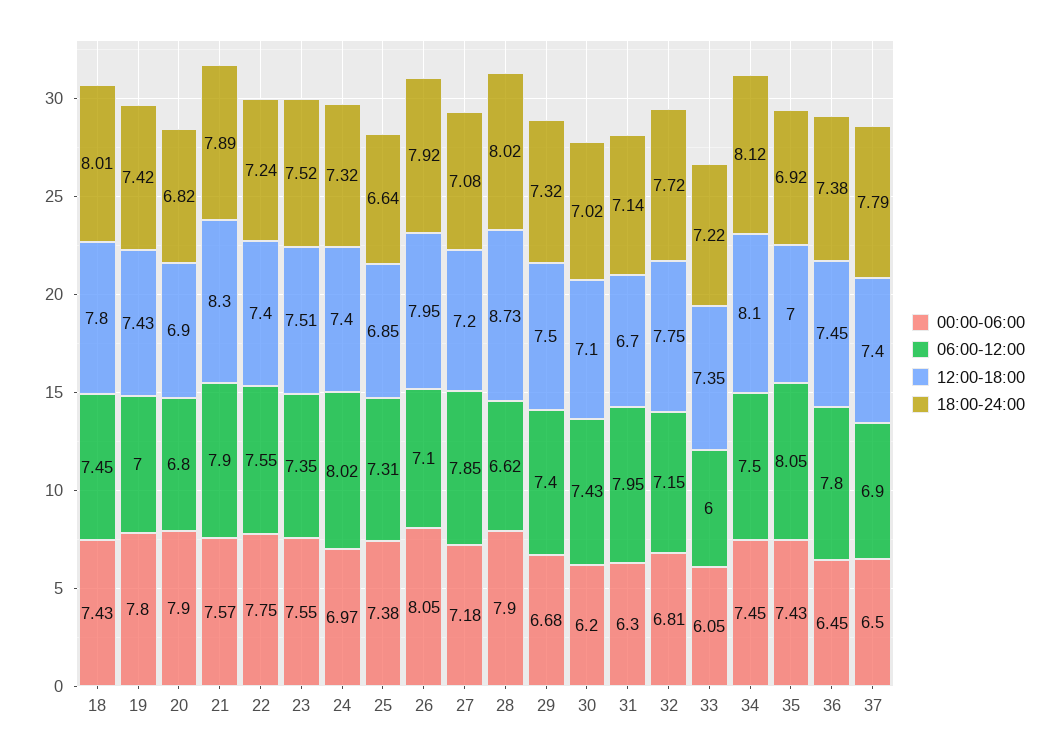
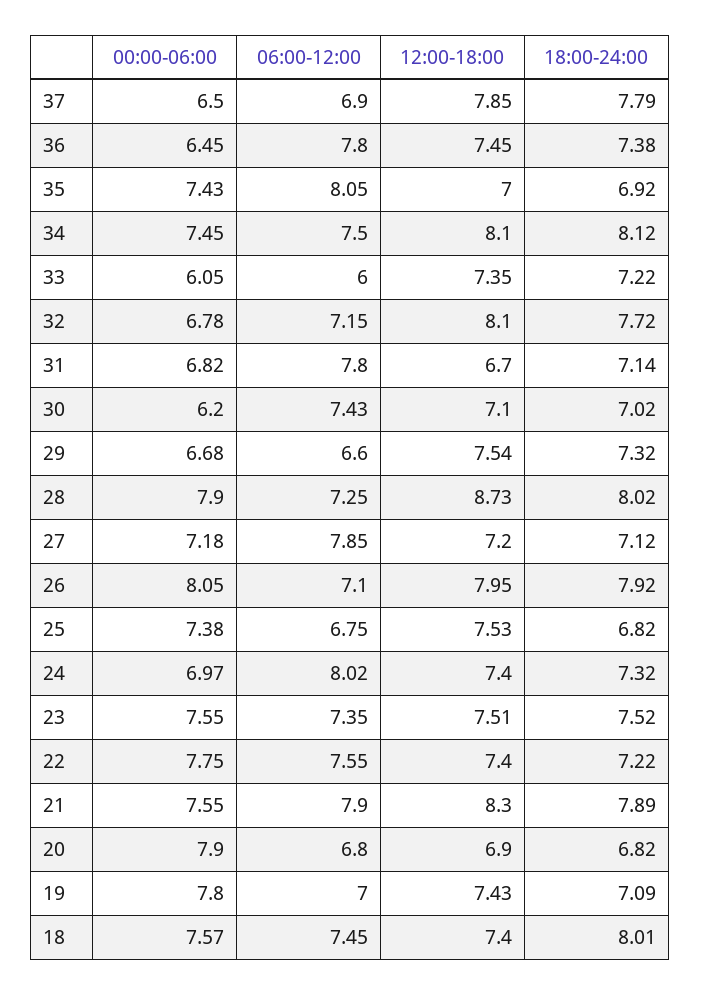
  {
    "00:00-06:00": {
-     "18": 7.43,
+     "18": 7.57,
      "19": 7.8,
      "20": 7.9,
-     "21": 7.57,
+     "21": 7.55,
      "22": 7.75,
      "23": 7.55,
      "24": 6.97,
      "25": 7.38,
      "26": 8.05,
      "27": 7.18,
      "28": 7.9,
      "29": 6.68,
      "30": 6.2,
-     "31": 6.3,
+     "31": 6.82,
-     "32": 6.81,
+     "32": 6.78,
      "33": 6.05,
      "34": 7.45,
      "35": 7.43,
      "36": 6.45,
      "37": 6.5
    },
    "06:00-12:00": {
      "18": 7.45,
      "19": 7,
      "20": 6.8,
      "21": 7.9,
      "22": 7.55,
      "23": 7.35,
      "24": 8.02,
-     "25": 7.31,
+     "25": 6.75,
      "26": 7.1,
      "27": 7.85,
-     "28": 6.62,
+     "28": 7.25,
-     "29": 7.4,
+     "29": 6.6,
      "30": 7.43,
-     "31": 7.95,
+     "31": 7.8,
      "32": 7.15,
      "33": 6,
      "34": 7.5,
      "35": 8.05,
      "36": 7.8,
      "37": 6.9
    },
    "12:00-18:00": {
-     "18": 7.8,
+     "18": 7.4,
      "19": 7.43,
      "20": 6.9,
      "21": 8.3,
      "22": 7.4,
      "23": 7.51,
      "24": 7.4,
-     "25": 6.85,
+     "25": 7.53,
      "26": 7.95,
      "27": 7.2,
      "28": 8.73,
-     "29": 7.5,
+     "29": 7.54,
      "30": 7.1,
      "31": 6.7,
-     "32": 7.75,
+     "32": 8.1,
      "33": 7.35,
      "34": 8.1,
      "35": 7,
      "36": 7.45,
-     "37": 7.4
+     "37": 7.85
    },
    "18:00-24:00": {
      "18": 8.01,
-     "19": 7.42,
+     "19": 7.09,
      "20": 6.82,
      "21": 7.89,
-     "22": 7.24,
+     "22": 7.22,
      "23": 7.52,
      "24": 7.32,
-     "25": 6.64,
+     "25": 6.82,
      "26": 7.92,
-     "27": 7.08,
+     "27": 7.12,
      "28": 8.02,
      "29": 7.32,
      "30": 7.02,
      "31": 7.14,
      "32": 7.72,
      "33": 7.22,
      "34": 8.12,
      "35": 6.92,
      "36": 7.38,
      "37": 7.79
    }
  }

